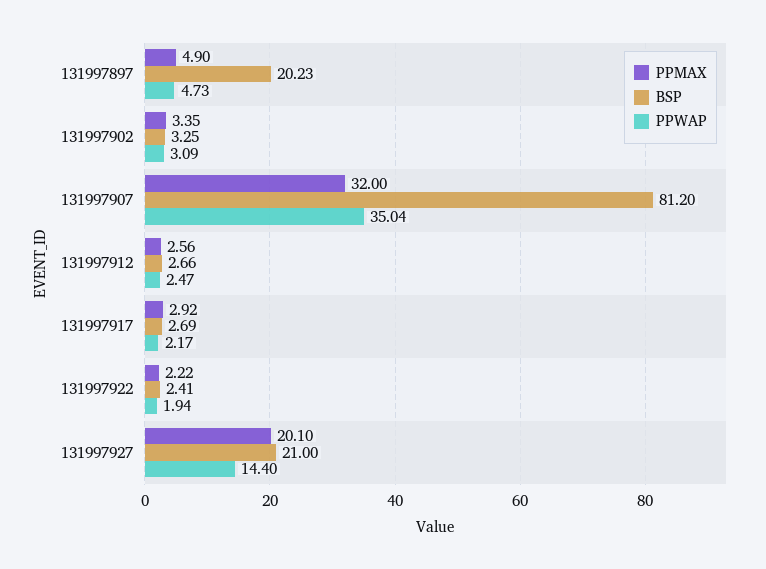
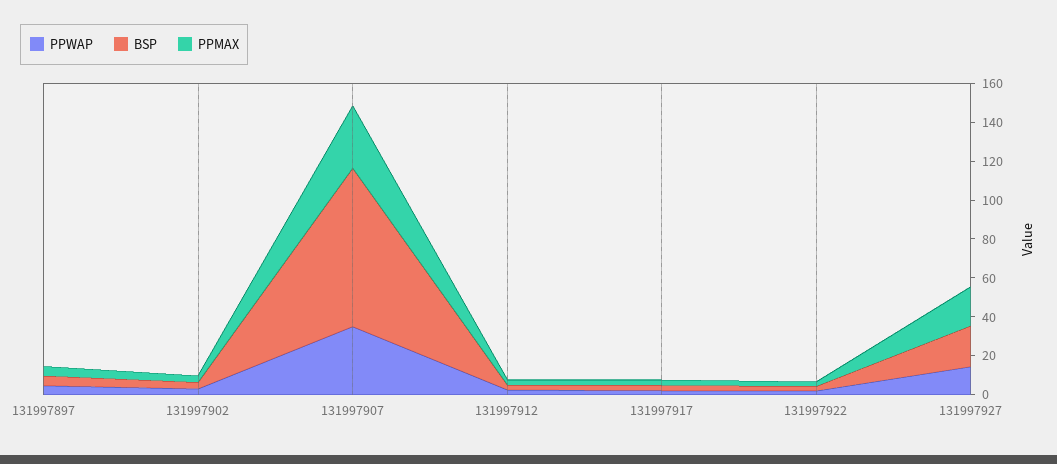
  {
    "PPMAX": {
      "131997897": 4.9,
      "131997902": 3.35,
      "131997907": 32,
      "131997912": 2.56,
      "131997917": 2.92,
      "131997922": 2.22,
      "131997927": 20.1
    },
    "BSP": {
-     "131997897": 20.23,
+     "131997897": 5,
      "131997902": 3.25,
      "131997907": 81.2,
      "131997912": 2.66,
      "131997917": 2.69,
      "131997922": 2.41,
      "131997927": 21
    },
    "PPWAP": {
      "131997897": 4.73,
      "131997902": 3.09,
      "131997907": 35.04,
      "131997912": 2.47,
      "131997917": 2.17,
      "131997922": 1.94,
      "131997927": 14.4
    }
  }

